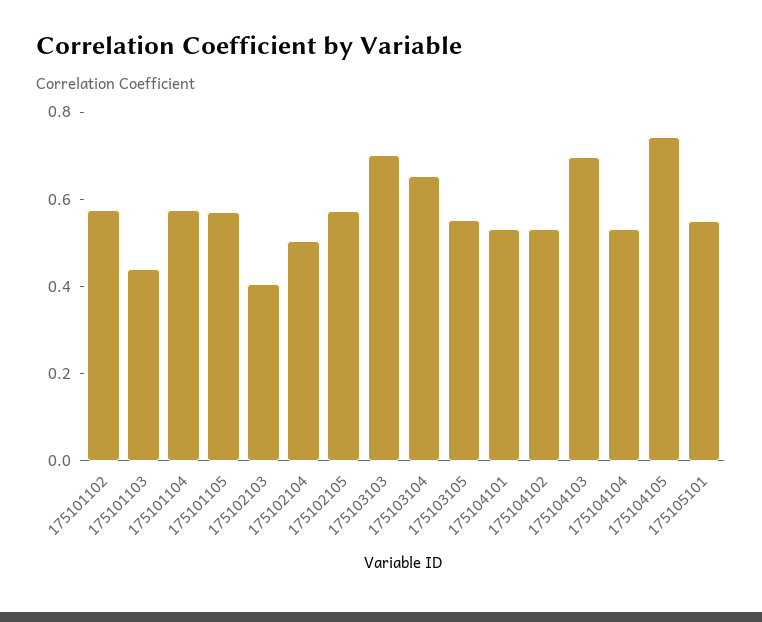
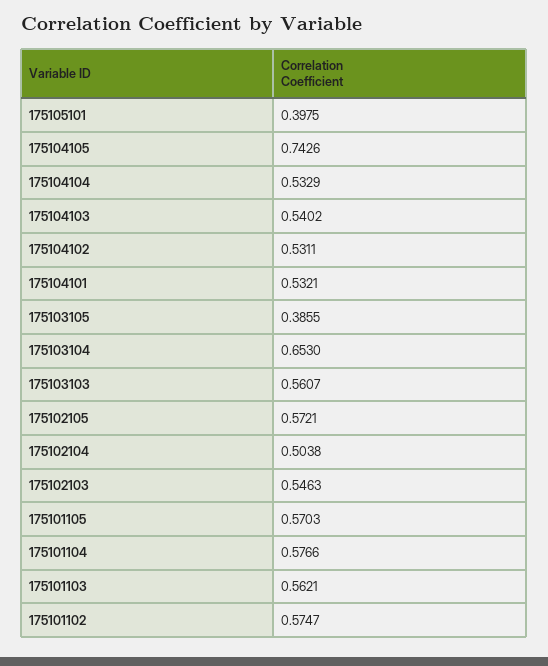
  {
    "175101102": 0.5747,
-   "175101103": 0.45,
+   "175101103": 0.5621,
    "175101104": 0.5766,
    "175101105": 0.5703,
-   "175102103": 0.4,
+   "175102103": 0.5463,
    "175102104": 0.5038,
    "175102105": 0.5721,
-   "175103103": 0.7,
+   "175103103": 0.5607,
    "175103104": 0.653,
-   "175103105": 0.55,
+   "175103105": 0.3855,
    "175104101": 0.5321,
    "175104102": 0.5311,
-   "175104103": 0.7,
+   "175104103": 0.5402,
    "175104104": 0.5329,
    "175104105": 0.7426,
-   "175105101": 0.55
+   "175105101": 0.3975
  }

